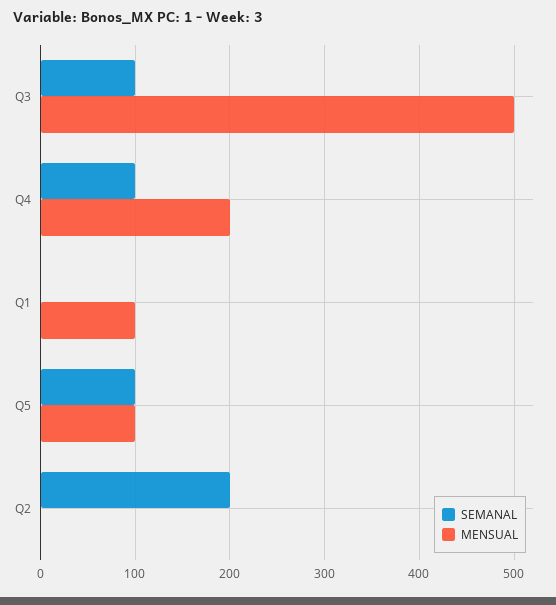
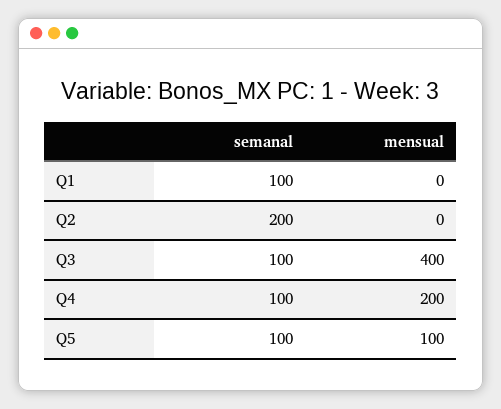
  {
    "SEMANAL": {
      "Q3": 100,
      "Q4": 100,
-     "Q1": 0,
+     "Q1": 100,
      "Q5": 100,
      "Q2": 200
    },
    "MENSUAL": {
-     "Q3": 500,
+     "Q3": 400,
      "Q4": 200,
-     "Q1": 100,
+     "Q1": 0,
      "Q5": 100,
      "Q2": 0
    }
  }

